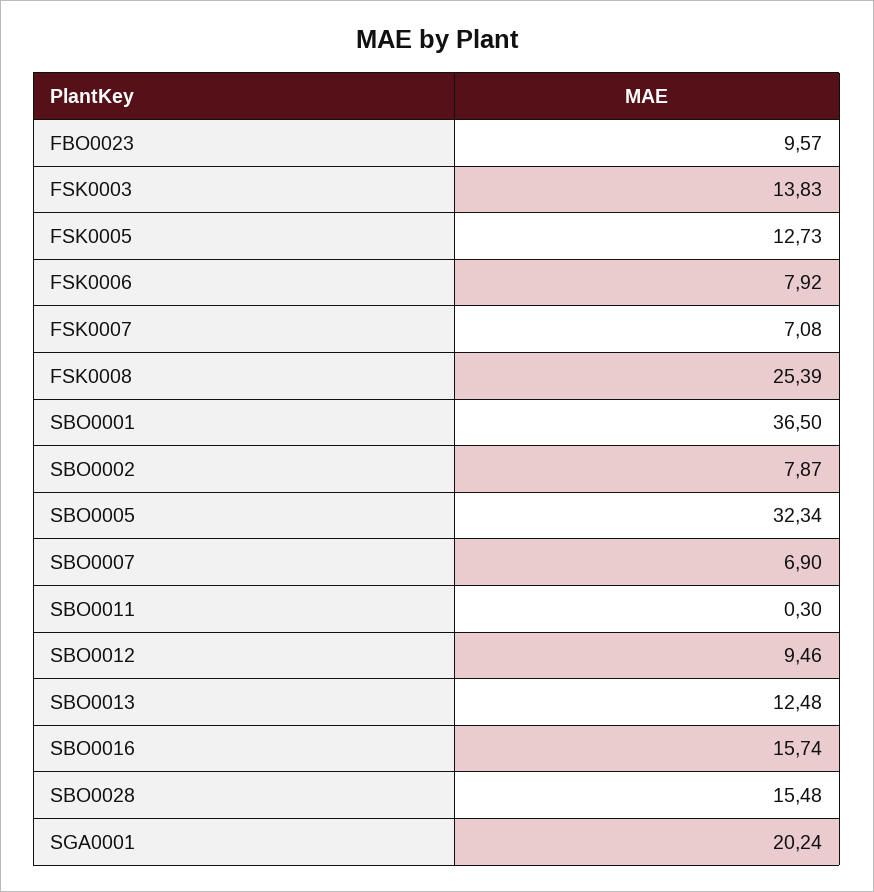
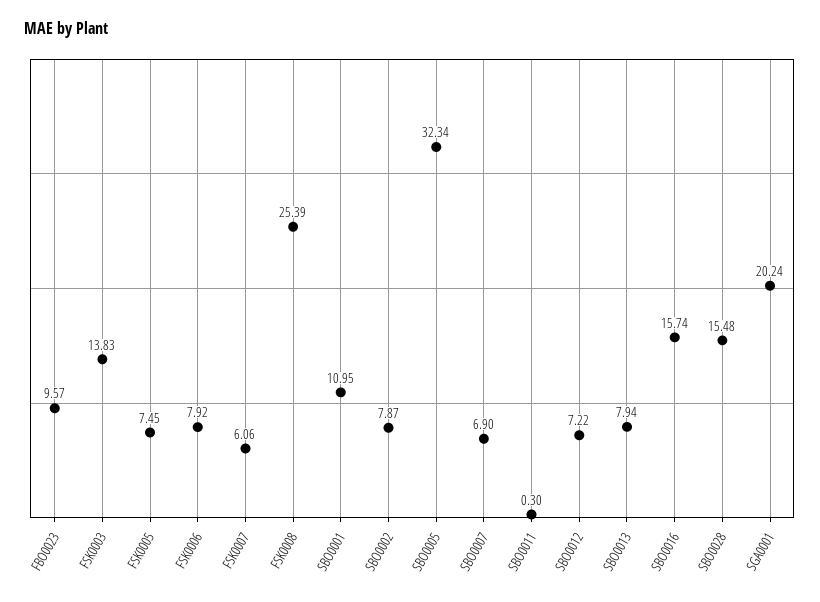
  {
    "FBO0023": 9.57,
    "FSK0003": 13.83,
-   "FSK0005": 12.73,
+   "FSK0005": 7.45,
    "FSK0006": 7.92,
-   "FSK0007": 7.08,
+   "FSK0007": 6.06,
    "FSK0008": 25.39,
-   "SBO0001": 36.5,
+   "SBO0001": 10.95,
    "SBO0002": 7.87,
    "SBO0005": 32.34,
    "SBO0007": 6.9,
    "SBO0011": 0.3,
-   "SBO0012": 9.46,
+   "SBO0012": 7.22,
-   "SBO0013": 12.48,
+   "SBO0013": 7.94,
    "SBO0016": 15.74,
    "SBO0028": 15.48,
    "SGA0001": 20.24
  }

